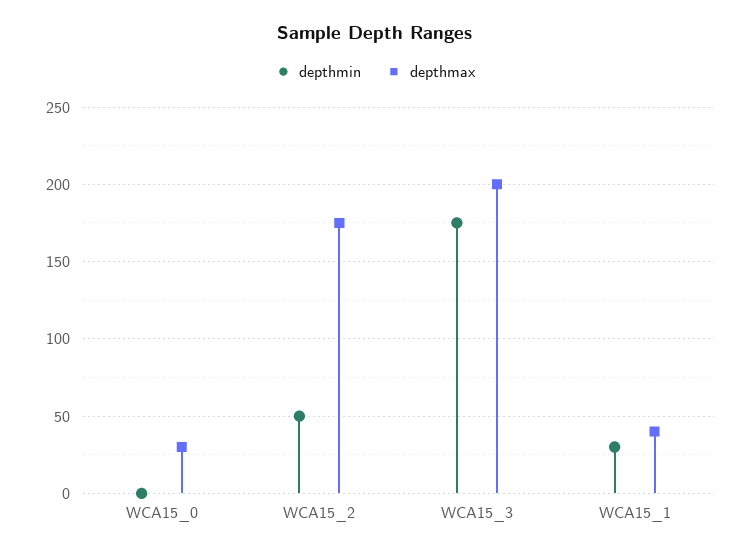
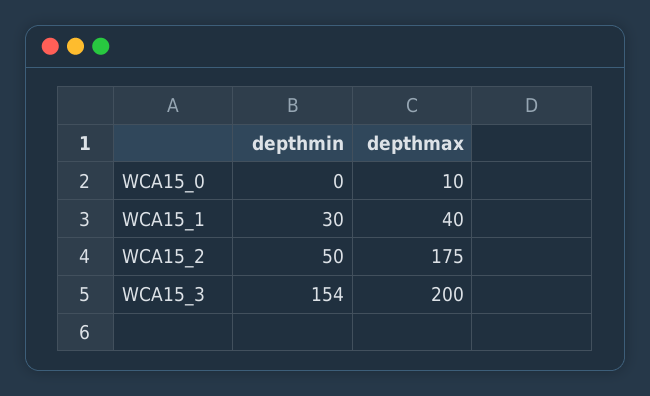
  {
    "depthmin": {
      "WCA15_0": 0,
      "WCA15_2": 50,
-     "WCA15_3": 175,
+     "WCA15_3": 154,
      "WCA15_1": 30
    },
    "depthmax": {
-     "WCA15_0": 30,
+     "WCA15_0": 10,
      "WCA15_2": 175,
      "WCA15_3": 200,
      "WCA15_1": 40
    }
  }

